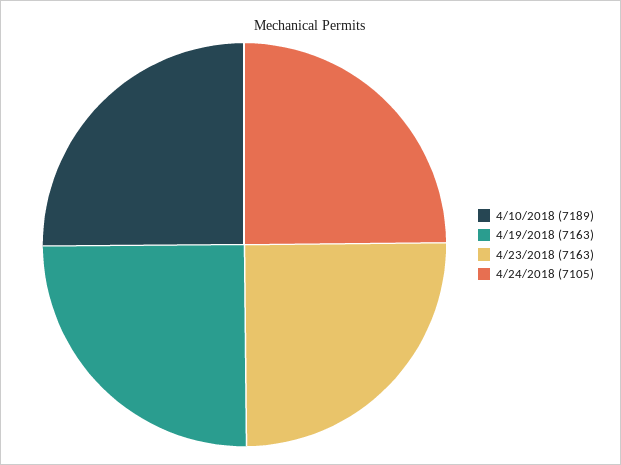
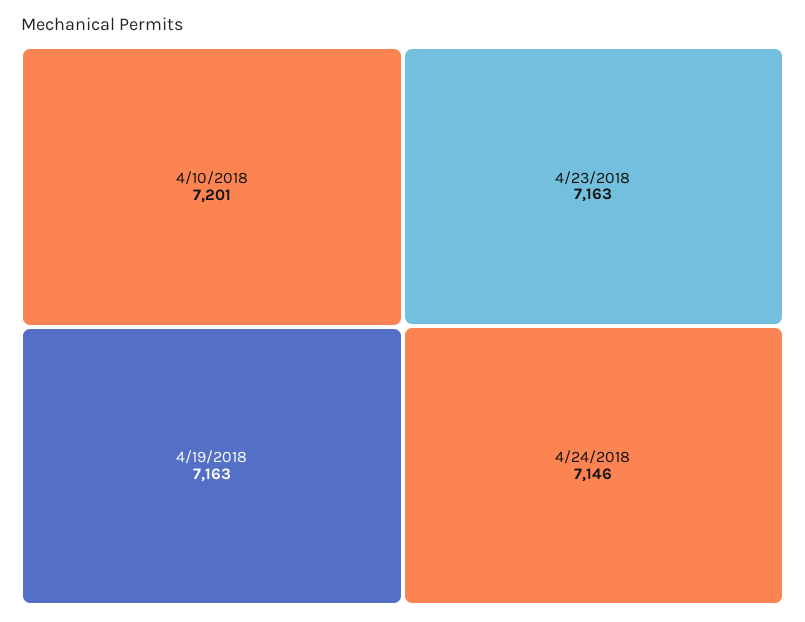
  {
-   "4/10/2018": 7189,
+   "4/10/2018": 7201,
    "4/19/2018": 7163,
    "4/23/2018": 7163,
-   "4/24/2018": 7105
+   "4/24/2018": 7146
  }

